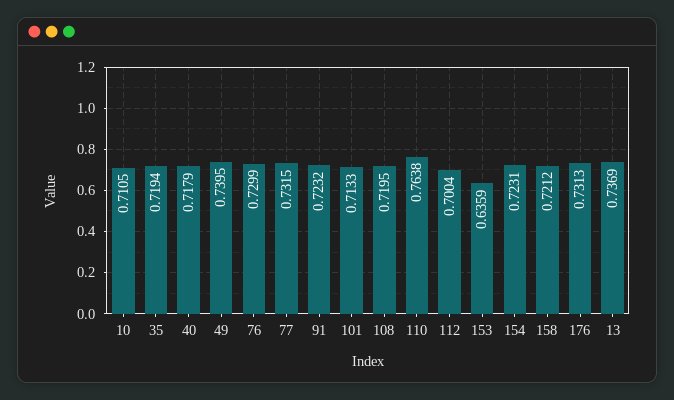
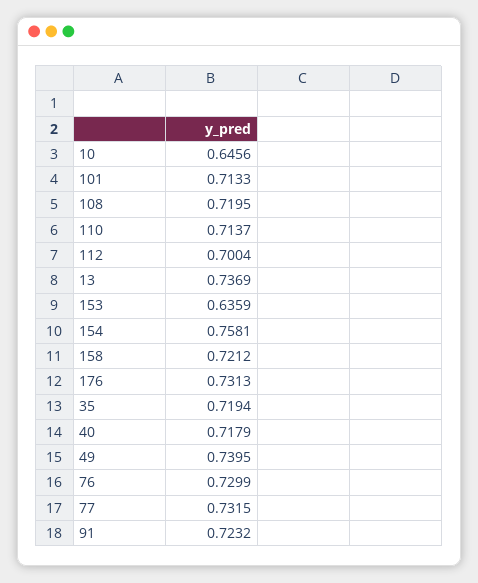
  {
-   "10": 0.7105,
+   "10": 0.6456,
    "35": 0.7194,
    "40": 0.7179,
    "49": 0.7395,
    "76": 0.7299,
    "77": 0.7315,
    "91": 0.7232,
    "101": 0.7133,
    "108": 0.7195,
-   "110": 0.7638,
+   "110": 0.7137,
    "112": 0.7004,
    "153": 0.6359,
-   "154": 0.7231,
+   "154": 0.7581,
    "158": 0.7212,
    "176": 0.7313,
    "13": 0.7369
  }

